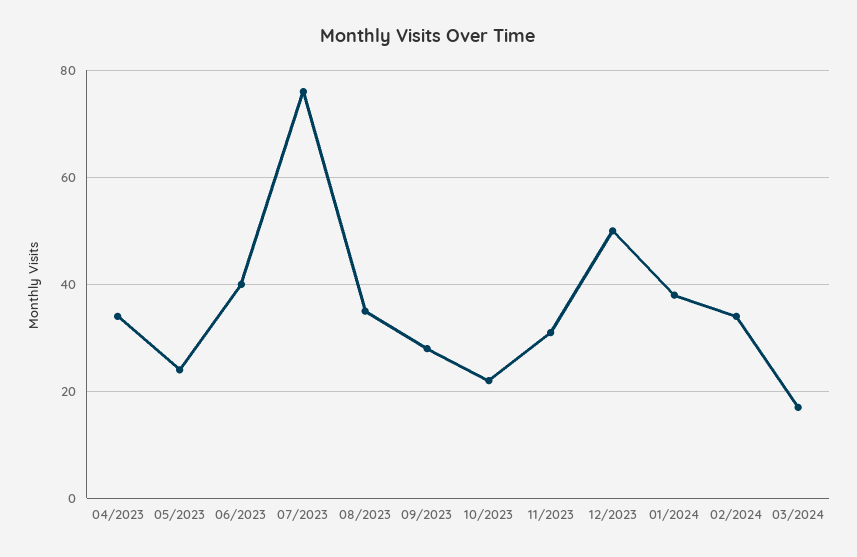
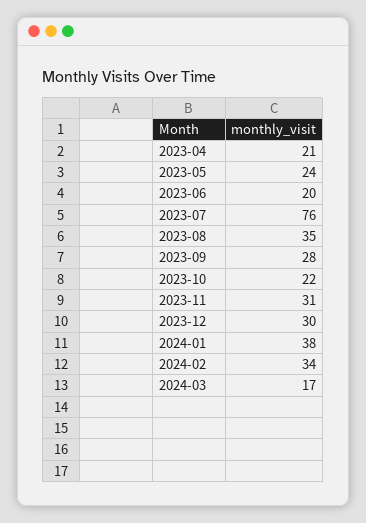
  {
-   "04/2023": 35,
+   "04/2023": 21,
    "05/2023": 24,
-   "06/2023": 40,
+   "06/2023": 20,
    "07/2023": 76,
    "08/2023": 35,
    "09/2023": 28,
    "10/2023": 22,
    "11/2023": 31,
-   "12/2023": 50,
+   "12/2023": 30,
    "01/2024": 38,
    "02/2024": 34,
    "03/2024": 17
  }

